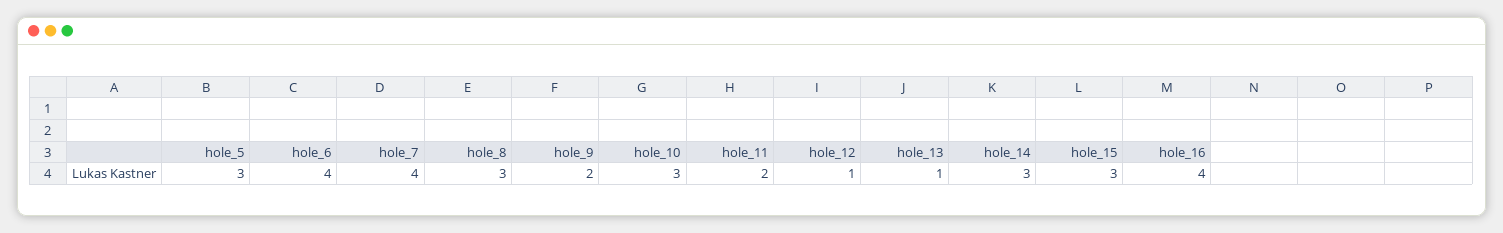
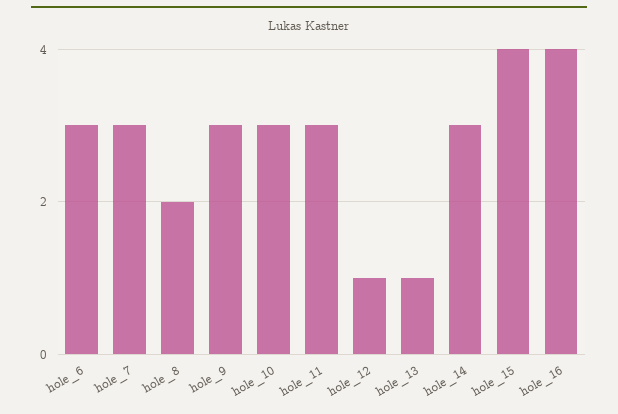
  {
-   "hole_5": 3,
-   "hole_6": 4,
+   "hole_6": 3,
-   "hole_7": 4,
+   "hole_7": 3,
-   "hole_8": 3,
+   "hole_8": 2,
-   "hole_9": 2,
+   "hole_9": 3,
    "hole_10": 3,
-   "hole_11": 2,
+   "hole_11": 3,
    "hole_12": 1,
    "hole_13": 1,
    "hole_14": 3,
-   "hole_15": 3,
+   "hole_15": 4,
    "hole_16": 4
  }

